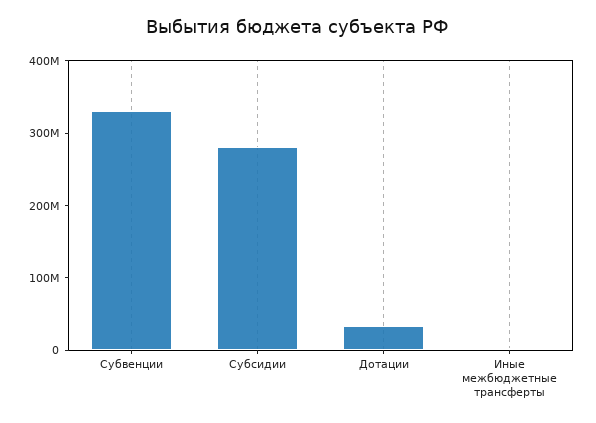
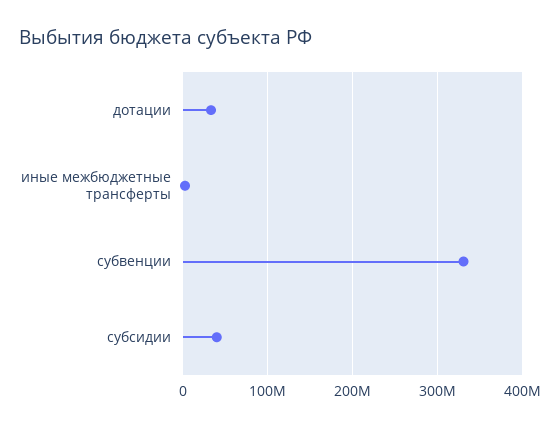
  {
    "Субвенции": 330000000,
-   "Субсидии": 280000000,
+   "Субсидии": 40000000,
    "Дотации": 30000000,
    "Иные межбюджетные трансферты": 0
  }

